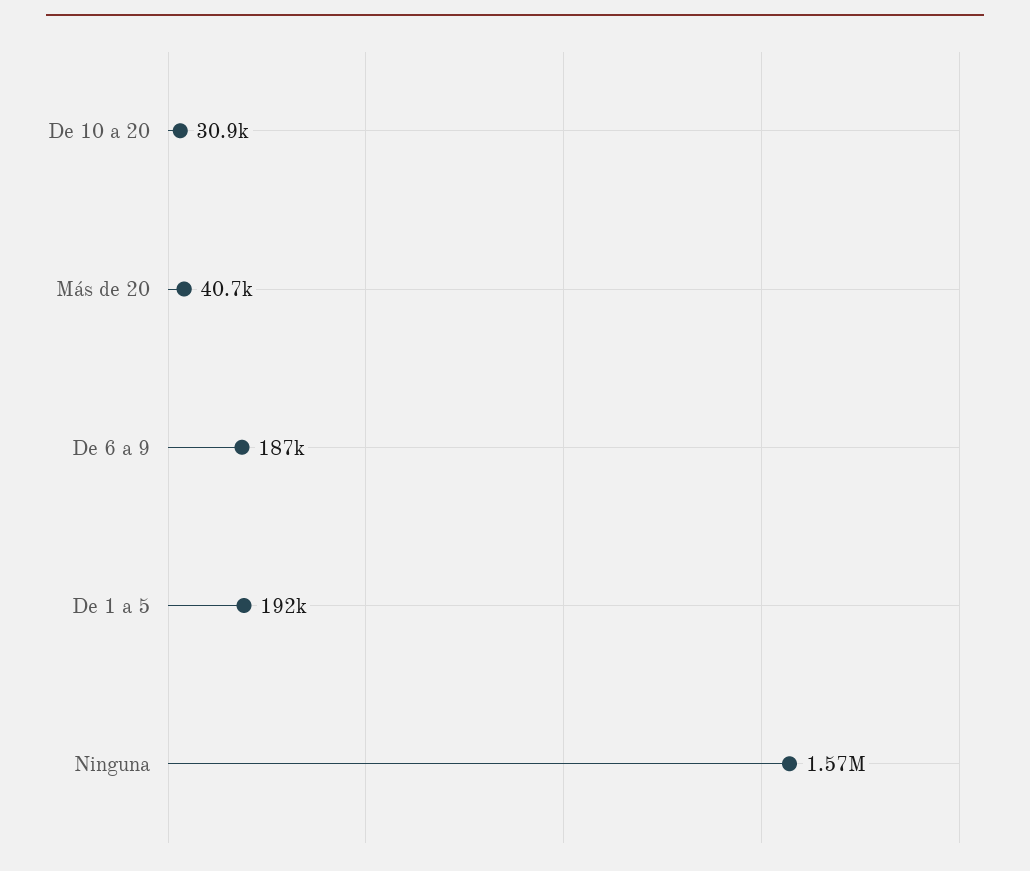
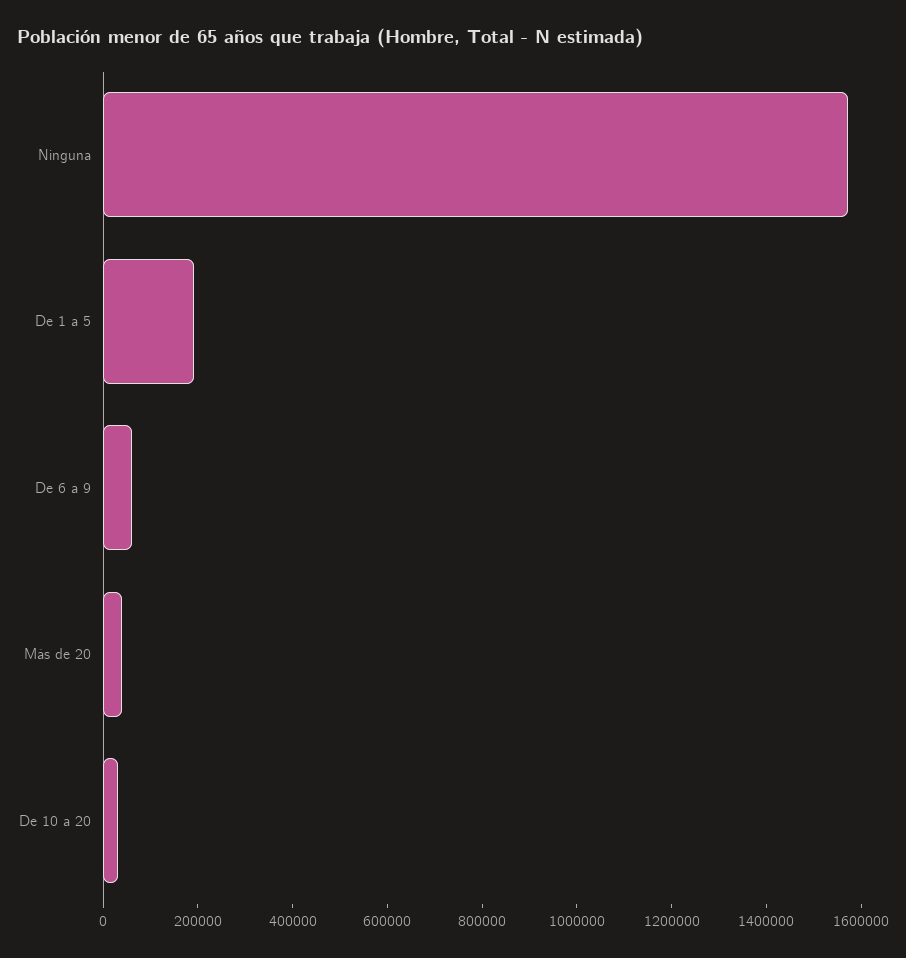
  {
    "De 10 a 20": 30900,
    "Más de 20": 40700,
-   "De 6 a 9": 187000,
+   "De 6 a 9": 50000,
    "De 1 a 5": 192000,
    "Ninguna": 1570000
  }

